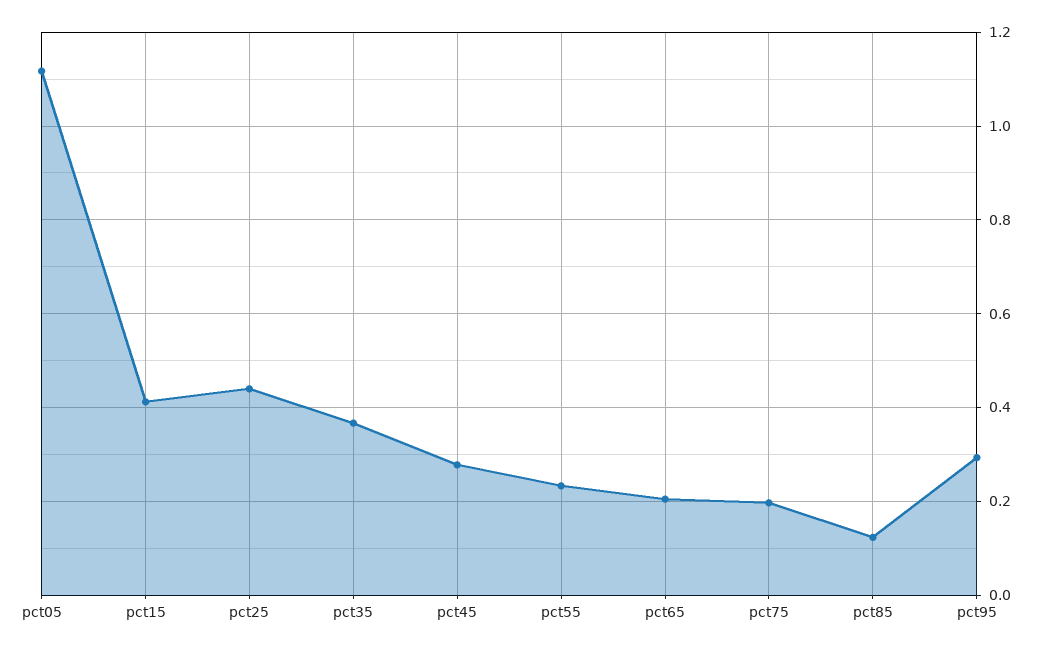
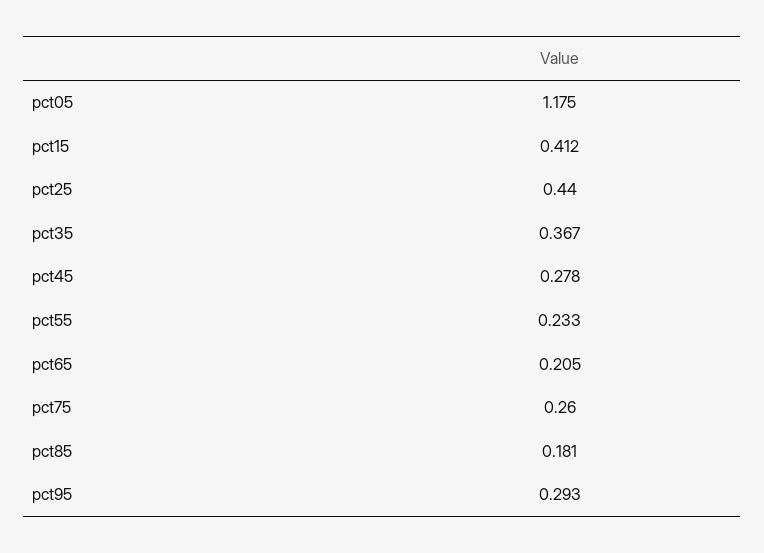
  {
-   "pct05": 1.12,
+   "pct05": 1.175,
    "pct15": 0.412,
    "pct25": 0.44,
    "pct35": 0.367,
    "pct45": 0.278,
    "pct55": 0.233,
    "pct65": 0.205,
-   "pct75": 0.2,
+   "pct75": 0.26,
-   "pct85": 0.12,
+   "pct85": 0.181,
    "pct95": 0.293
  }

